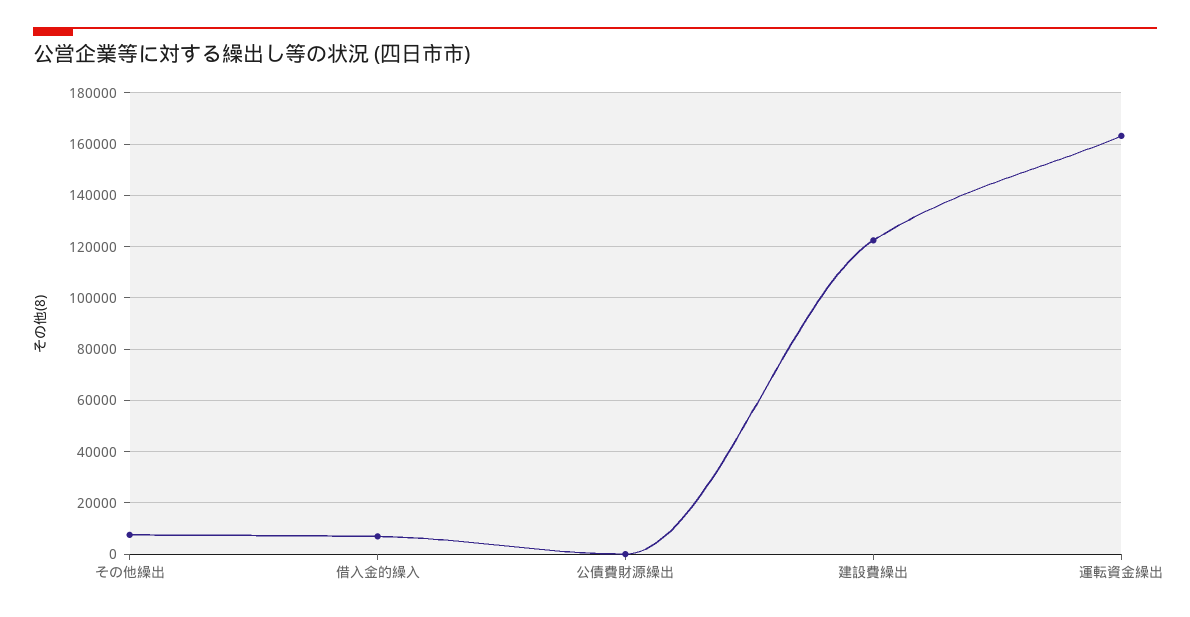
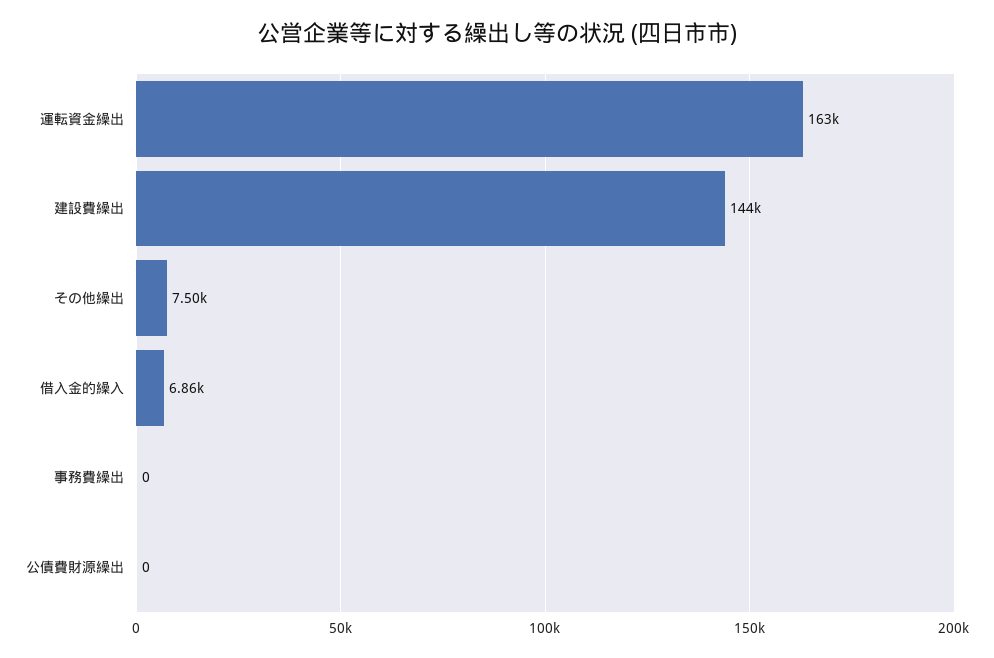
  {
    "その他繰出": 7500,
    "借入金的繰入": 6860,
    "公債費財源繰出": 0,
-   "建設費繰出": 122500,
+   "建設費繰出": 144000,
-   "運転資金繰出": 163000
+   "運転資金繰出": 163000,
+   "事務費繰出": 0
  }

